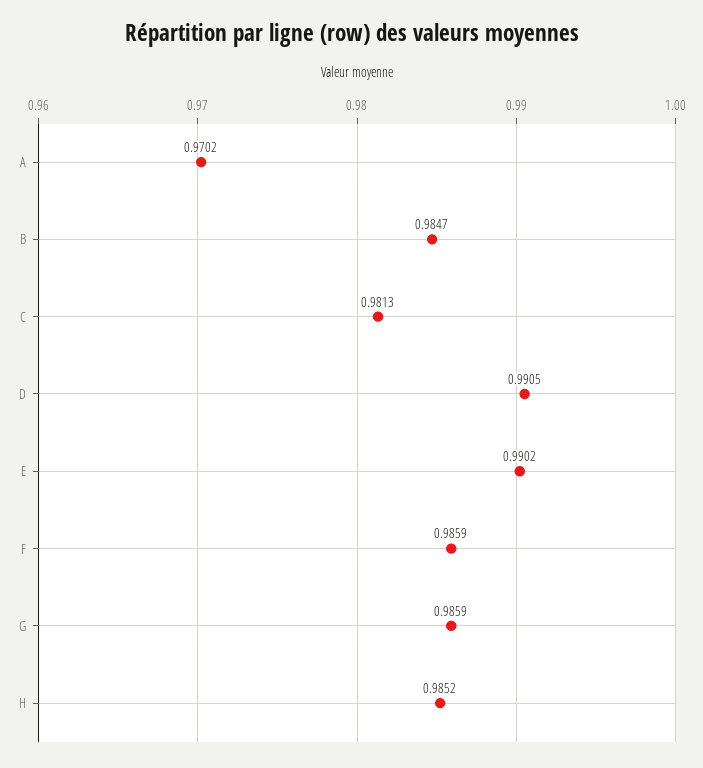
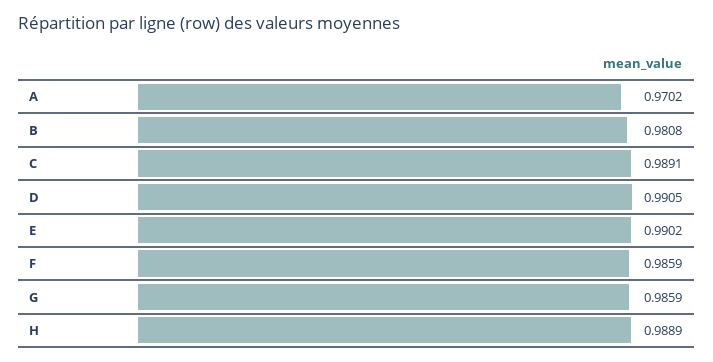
  {
    "A": 0.9702,
-   "B": 0.9847,
+   "B": 0.9808,
-   "C": 0.9813,
+   "C": 0.9891,
    "D": 0.9905,
    "E": 0.9902,
    "F": 0.9859,
    "G": 0.9859,
-   "H": 0.9852
+   "H": 0.9889
  }

